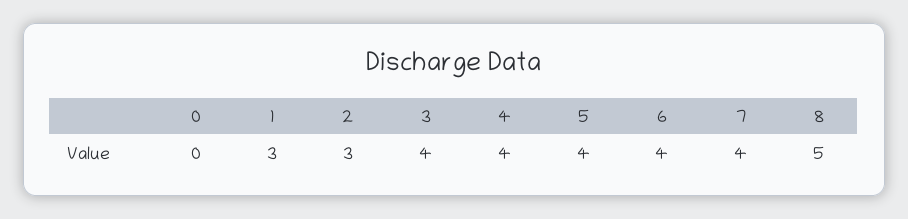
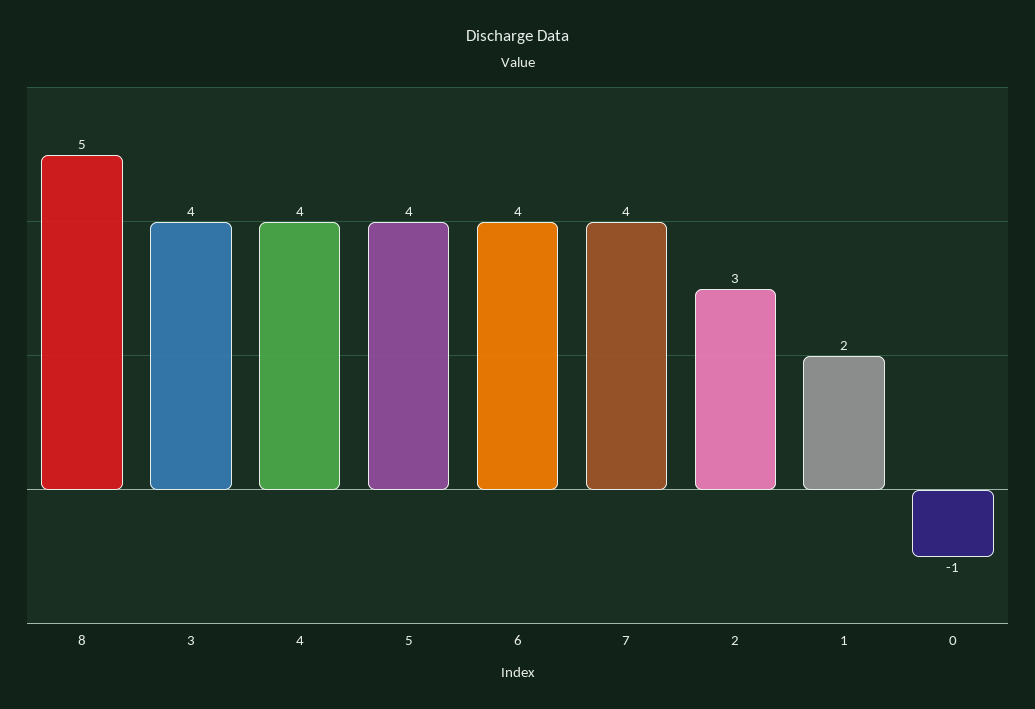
  {
-   "0": 0,
+   "0": -1,
-   "1": 3,
+   "1": 2,
    "2": 3,
    "3": 4,
    "4": 4,
    "5": 4,
    "6": 4,
    "7": 4,
    "8": 5
  }

